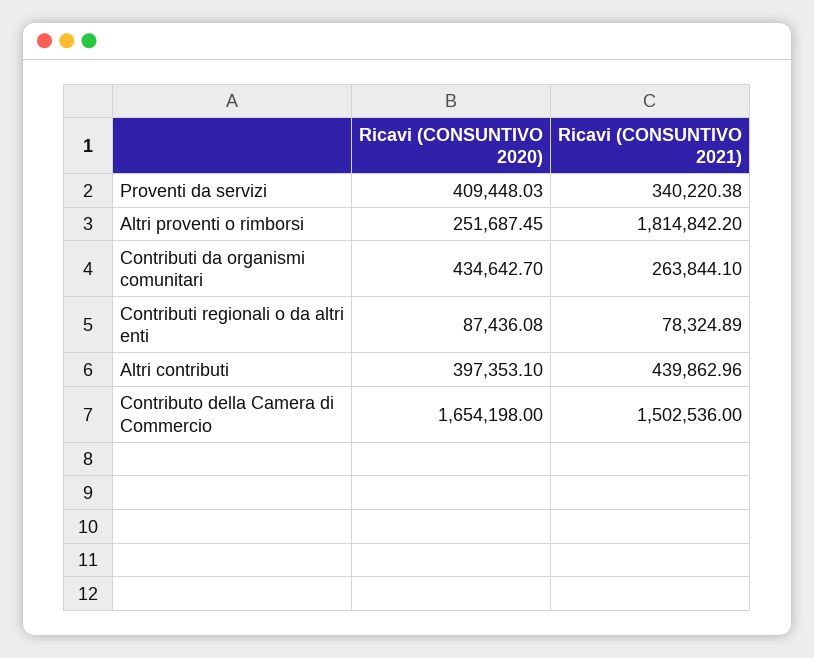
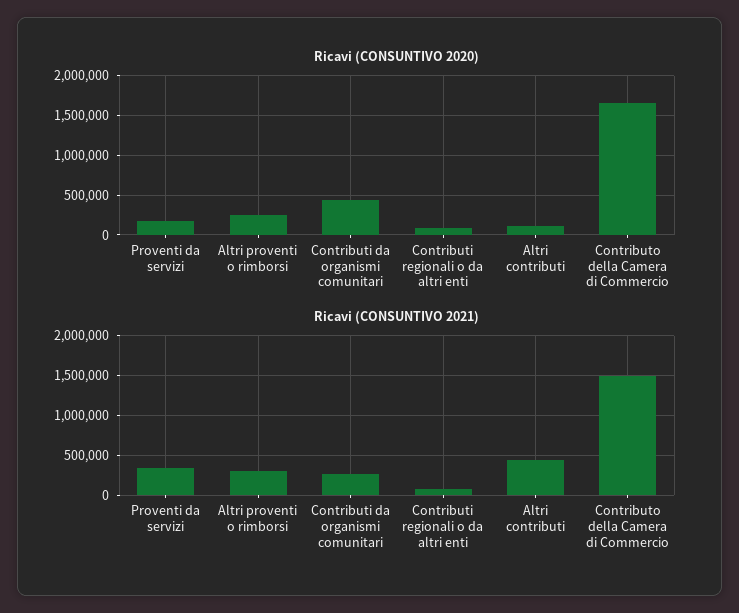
  {
    "Ricavi (CONSUNTIVO 2020)": {
-     "Proventi da servizi": 409448.03,
+     "Proventi da servizi": 200000,
      "Altri proventi o rimborsi": 251687.45,
      "Contributi da organismi comunitari": 434642.7,
      "Contributi regionali o da altri enti": 87436.08,
-     "Altri contributi": 397353.1,
+     "Altri contributi": 100000,
      "Contributo della Camera di Commercio": 1654198
    },
    "Ricavi (CONSUNTIVO 2021)": {
      "Proventi da servizi": 340220.38,
-     "Altri proventi o rimborsi": 1814842.2,
+     "Altri proventi o rimborsi": 300000,
      "Contributi da organismi comunitari": 263844.1,
      "Contributi regionali o da altri enti": 78324.89,
      "Altri contributi": 439862.96,
      "Contributo della Camera di Commercio": 1502536
    }
  }

